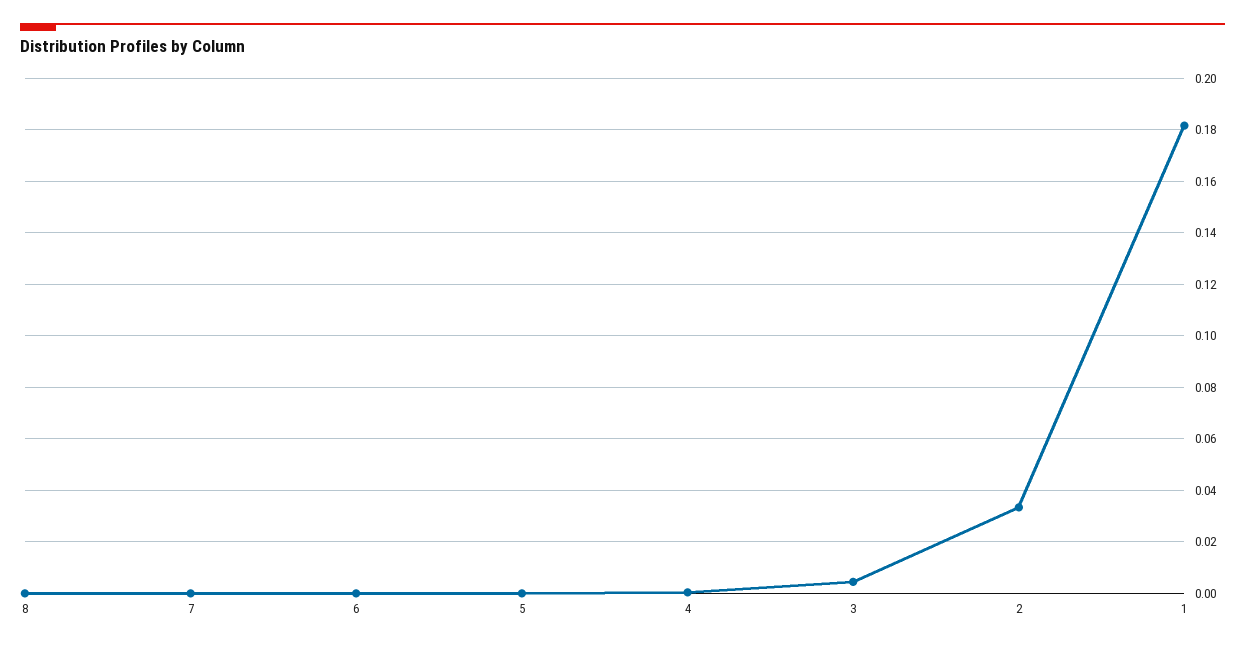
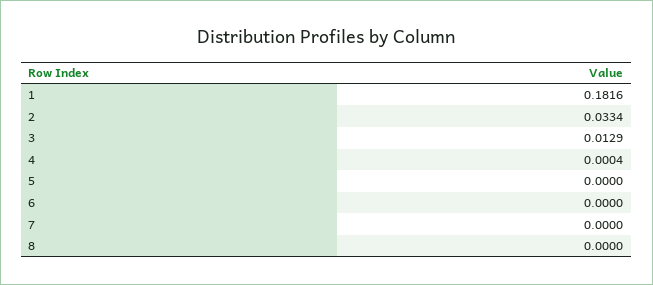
  {
    "8": 0,
    "7": 0,
    "6": 0,
    "5": 0,
    "4": 0.0004,
-   "3": 0.005,
+   "3": 0.0129,
    "2": 0.0334,
    "1": 0.1816
  }

